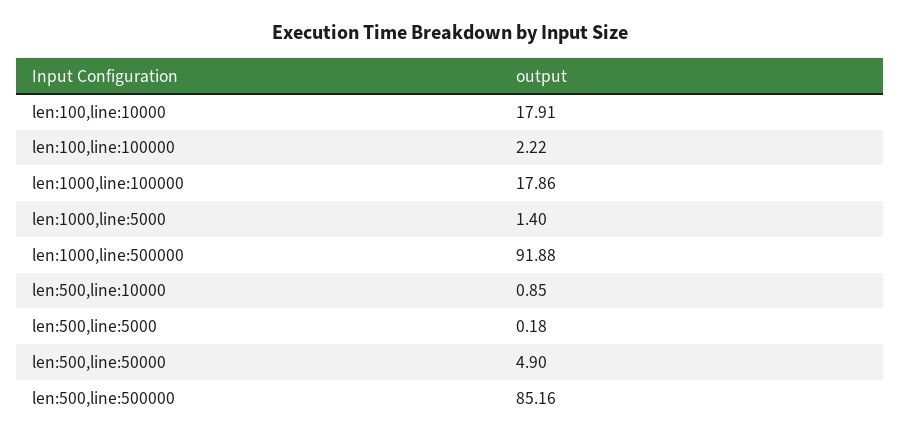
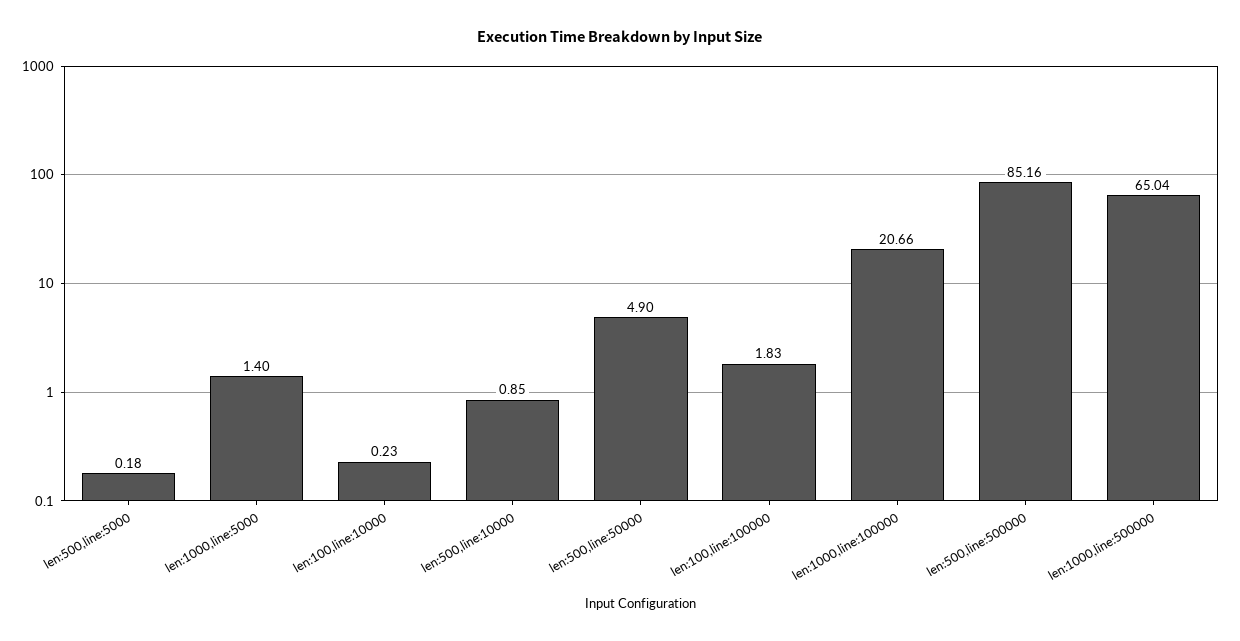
  {
-   "len:100,line:10000": 17.91,
+   "len:100,line:10000": 0.23,
-   "len:100,line:100000": 2.22,
+   "len:100,line:100000": 1.83,
-   "len:1000,line:100000": 17.86,
+   "len:1000,line:100000": 20.66,
    "len:1000,line:5000": 1.4,
-   "len:1000,line:500000": 91.88,
+   "len:1000,line:500000": 65.04,
    "len:500,line:10000": 0.85,
    "len:500,line:5000": 0.18,
    "len:500,line:50000": 4.9,
    "len:500,line:500000": 85.16
  }

